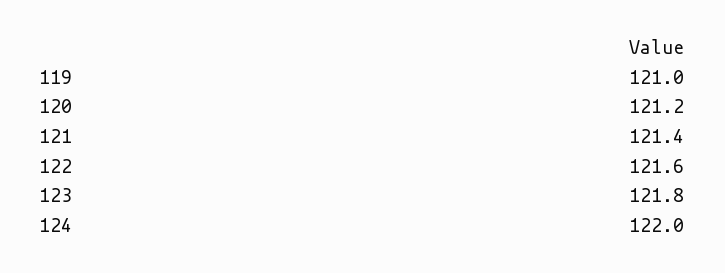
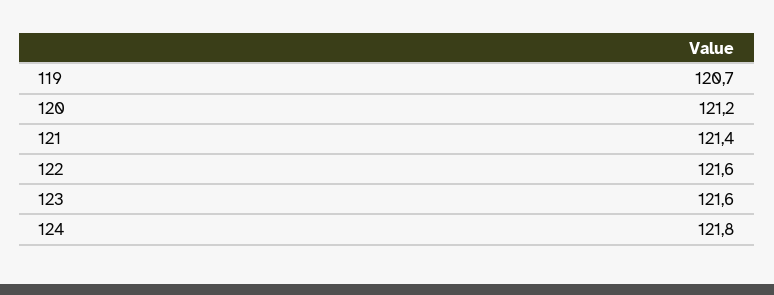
  {
-   "119": 121,
+   "119": 120.7,
    "120": 121.2,
    "121": 121.4,
    "122": 121.6,
-   "123": 121.8,
+   "123": 121.6,
-   "124": 122
+   "124": 121.8
  }

